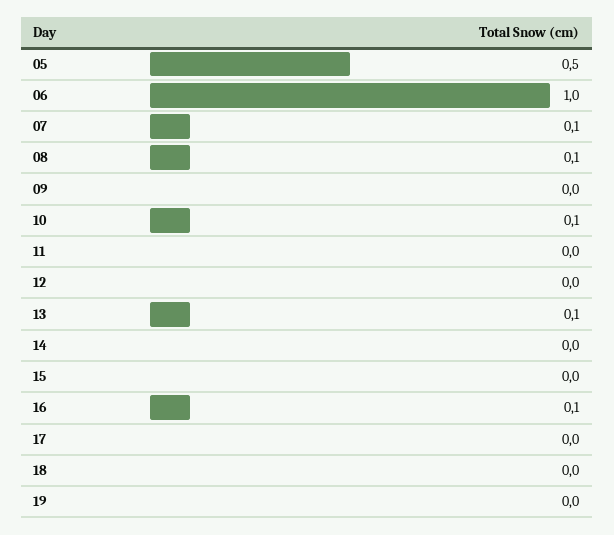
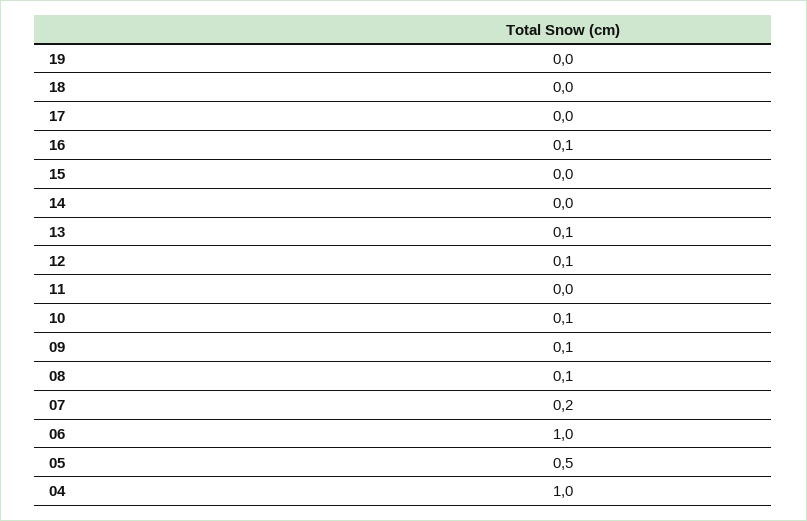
  {
    "05": 0.5,
    "06": 1,
-   "07": 0.1,
+   "07": 0.2,
    "08": 0.1,
-   "09": 0,
+   "09": 0.1,
    "10": 0.1,
    "11": 0,
-   "12": 0,
+   "12": 0.1,
    "13": 0.1,
    "14": 0,
    "15": 0,
    "16": 0.1,
    "17": 0,
    "18": 0,
-   "19": 0
+   "19": 0,
+   "04": 1
  }

